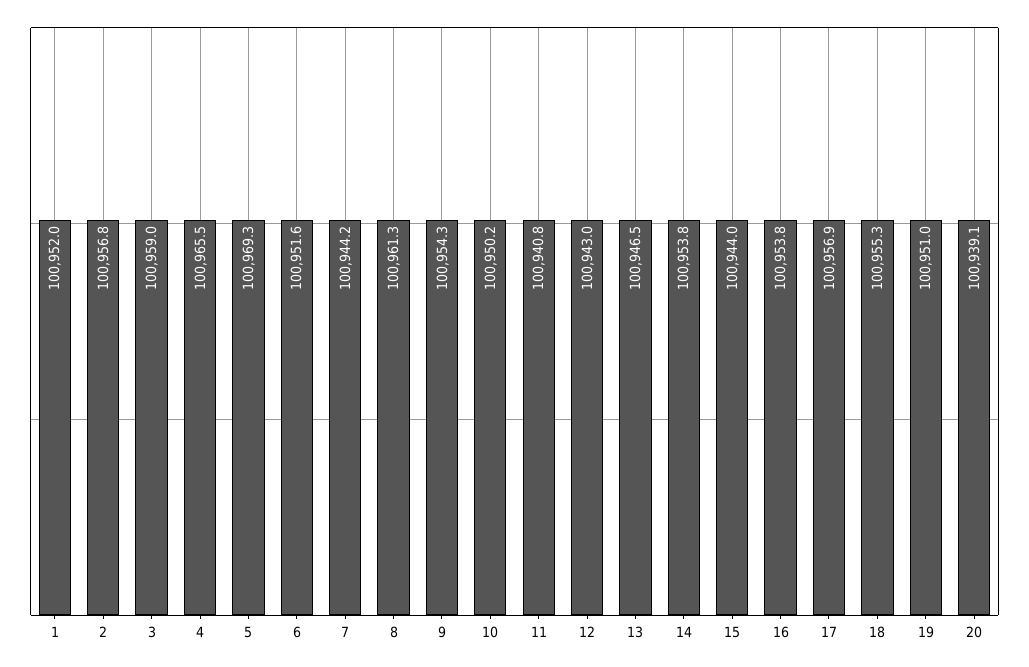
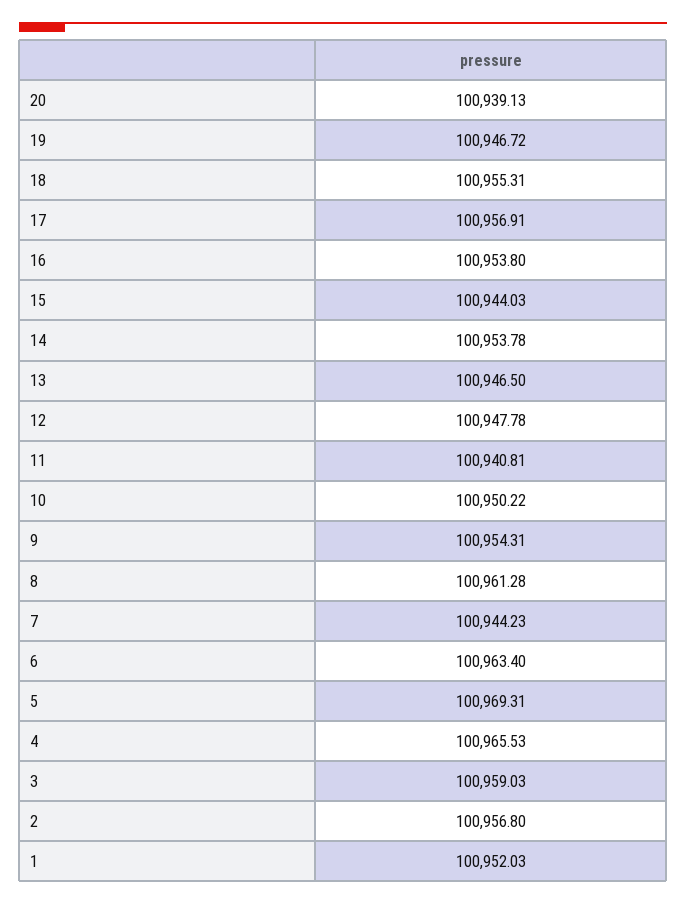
  {
    "1": 100952.03,
    "2": 100956.8,
    "3": 100959.03,
    "4": 100965.53,
    "5": 100969.31,
-   "6": 100951.6,
+   "6": 100963.4,
    "7": 100944.23,
    "8": 100961.28,
    "9": 100954.31,
    "10": 100950.22,
    "11": 100940.81,
-   "12": 100943,
+   "12": 100947.78,
    "13": 100946.5,
    "14": 100953.78,
    "15": 100944.03,
    "16": 100953.8,
    "17": 100956.91,
    "18": 100955.31,
-   "19": 100951,
+   "19": 100946.72,
    "20": 100939.13
  }

